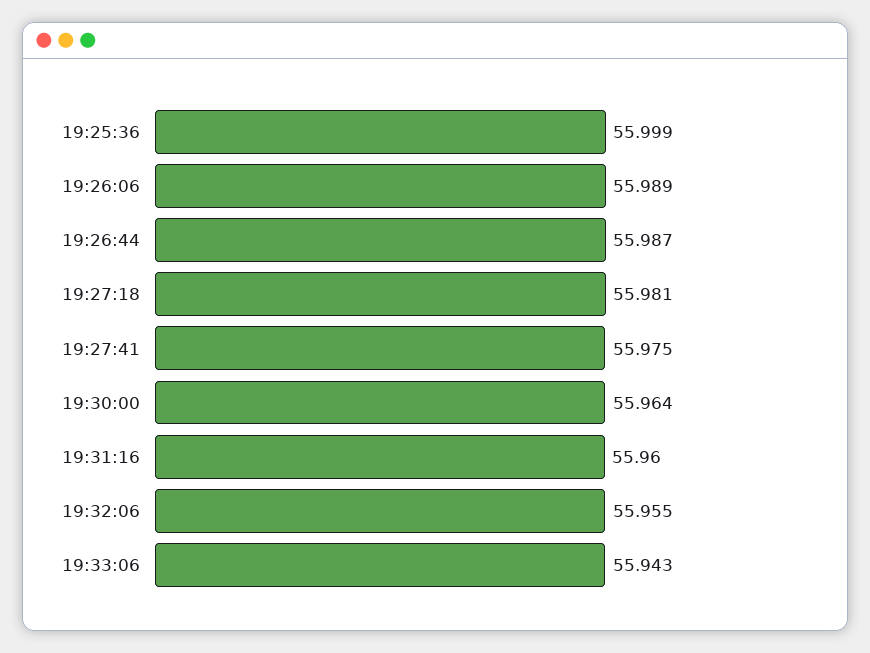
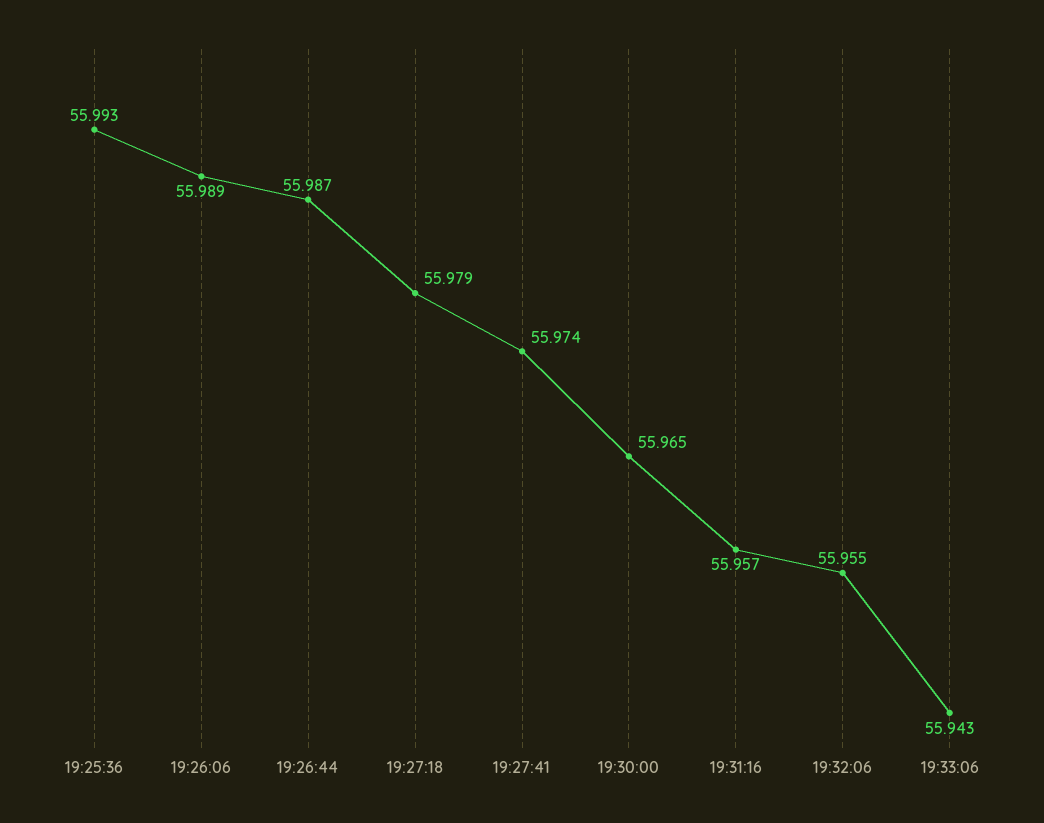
  {
-   "19:25:36": 55.999,
+   "19:25:36": 55.993,
    "19:26:06": 55.989,
    "19:26:44": 55.987,
-   "19:27:18": 55.981,
+   "19:27:18": 55.979,
-   "19:27:41": 55.975,
+   "19:27:41": 55.974,
-   "19:30:00": 55.964,
+   "19:30:00": 55.965,
-   "19:31:16": 55.96,
+   "19:31:16": 55.957,
    "19:32:06": 55.955,
    "19:33:06": 55.943
  }

